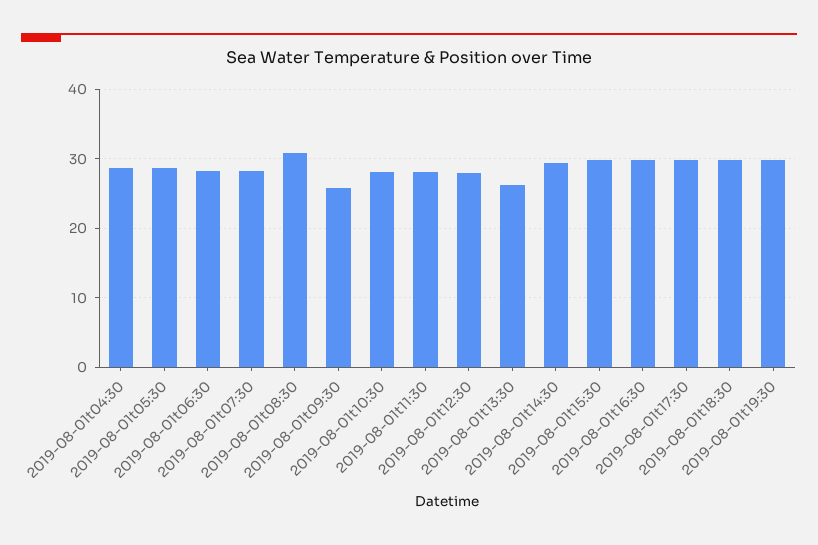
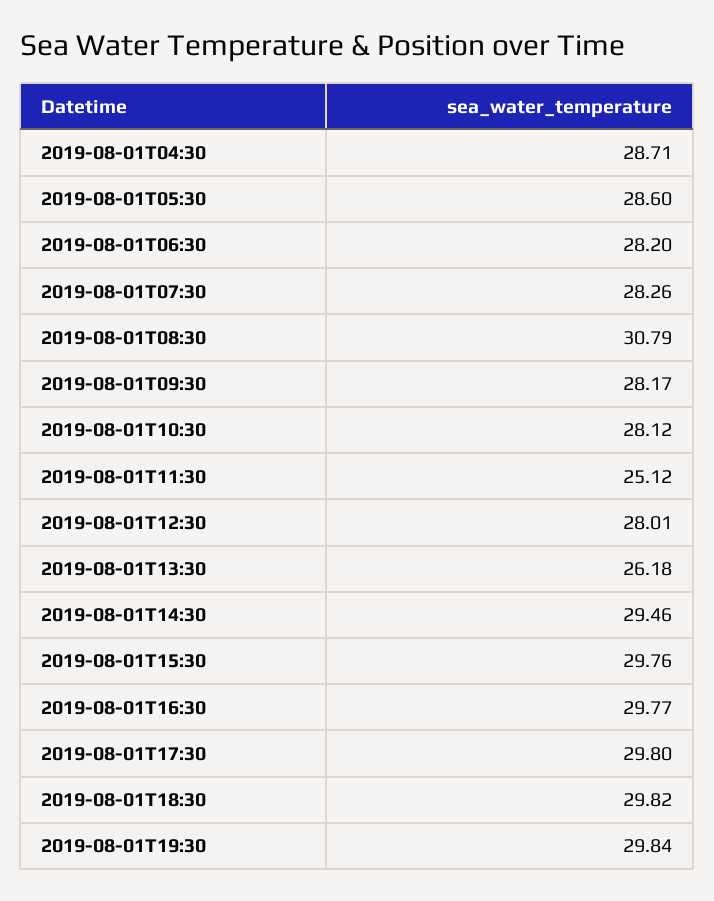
  {
    "2019-08-01t04:30": 28.71,
    "2019-08-01t05:30": 28.6,
    "2019-08-01t06:30": 28.2,
    "2019-08-01t07:30": 28.26,
    "2019-08-01t08:30": 30.79,
-   "2019-08-01t09:30": 26,
+   "2019-08-01t09:30": 28.17,
    "2019-08-01t10:30": 28.12,
-   "2019-08-01t11:30": 28,
+   "2019-08-01t11:30": 25.12,
    "2019-08-01t12:30": 28.01,
    "2019-08-01t13:30": 26.18,
    "2019-08-01t14:30": 29.46,
    "2019-08-01t15:30": 29.76,
    "2019-08-01t16:30": 29.77,
    "2019-08-01t17:30": 29.8,
    "2019-08-01t18:30": 29.82,
    "2019-08-01t19:30": 29.84
  }

